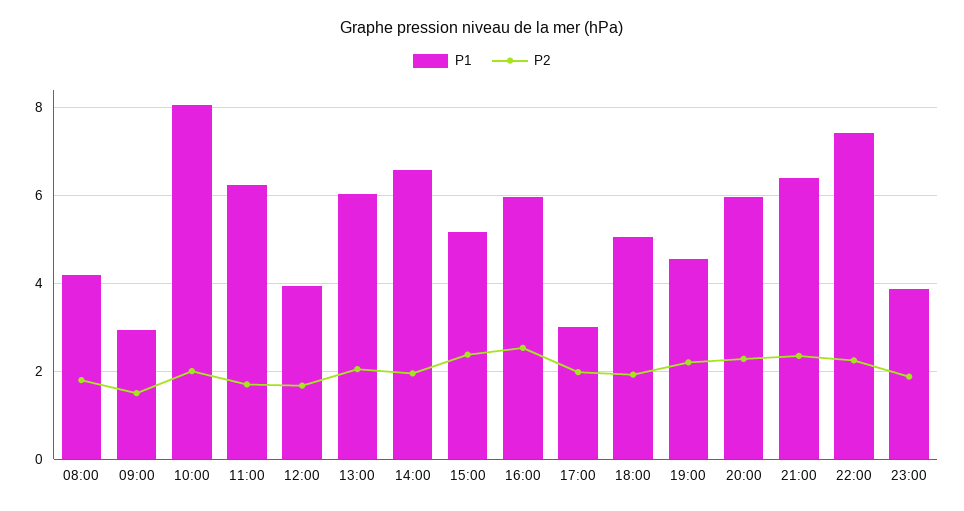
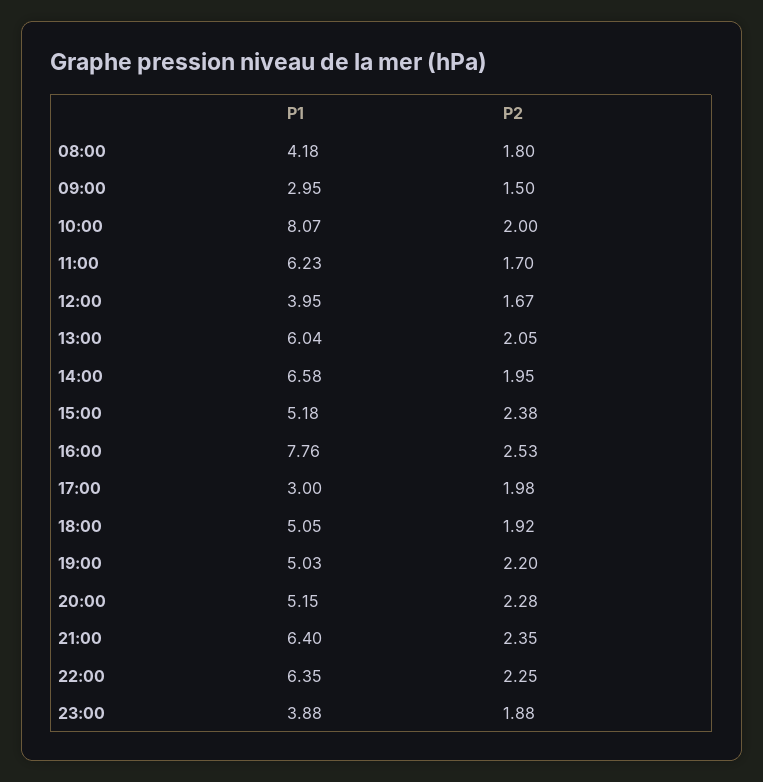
  {
    "P1": {
      "08:00": 4.18,
      "09:00": 2.95,
      "10:00": 8.07,
      "11:00": 6.23,
      "12:00": 3.95,
      "13:00": 6.04,
      "14:00": 6.58,
      "15:00": 5.18,
-     "16:00": 6,
+     "16:00": 7.76,
      "17:00": 3,
      "18:00": 5.05,
-     "19:00": 4.6,
+     "19:00": 5.03,
-     "20:00": 6,
+     "20:00": 5.15,
      "21:00": 6.4,
-     "22:00": 7.4,
+     "22:00": 6.35,
      "23:00": 3.88
    },
    "P2": {
      "08:00": 1.8,
      "09:00": 1.5,
      "10:00": 2,
      "11:00": 1.7,
      "12:00": 1.67,
      "13:00": 2.05,
      "14:00": 1.95,
      "15:00": 2.38,
      "16:00": 2.53,
      "17:00": 1.98,
      "18:00": 1.92,
      "19:00": 2.2,
      "20:00": 2.28,
      "21:00": 2.35,
      "22:00": 2.25,
      "23:00": 1.88
    }
  }

